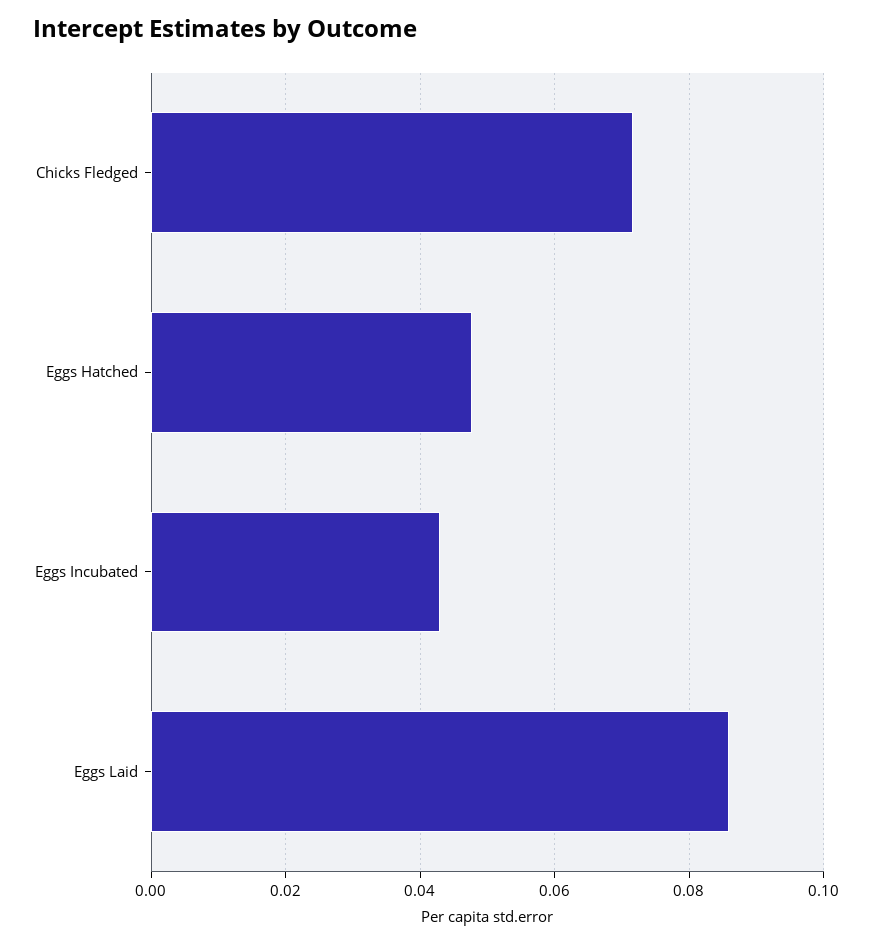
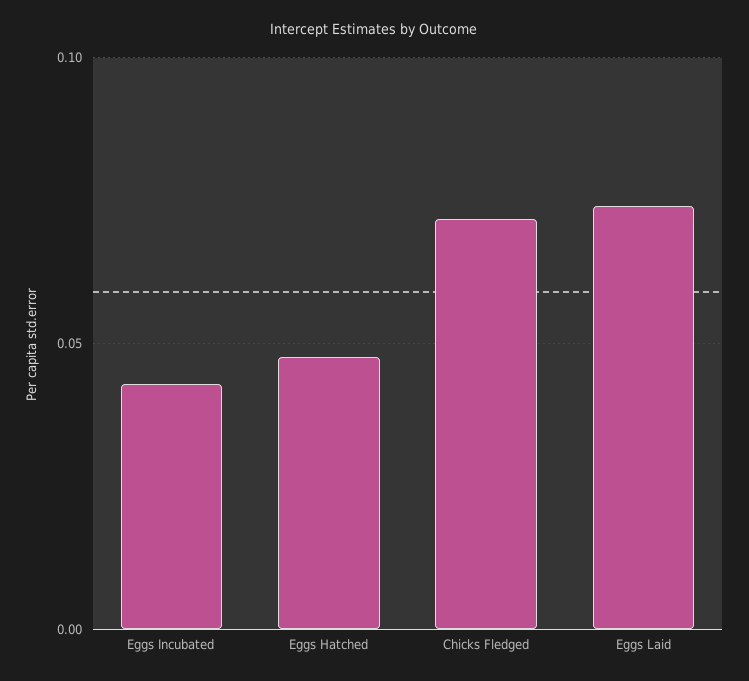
  {
    "Chicks Fledged": 0.072,
    "Eggs Hatched": 0.048,
    "Eggs Incubated": 0.042,
-   "Eggs Laid": 0.086
+   "Eggs Laid": 0.075
  }

